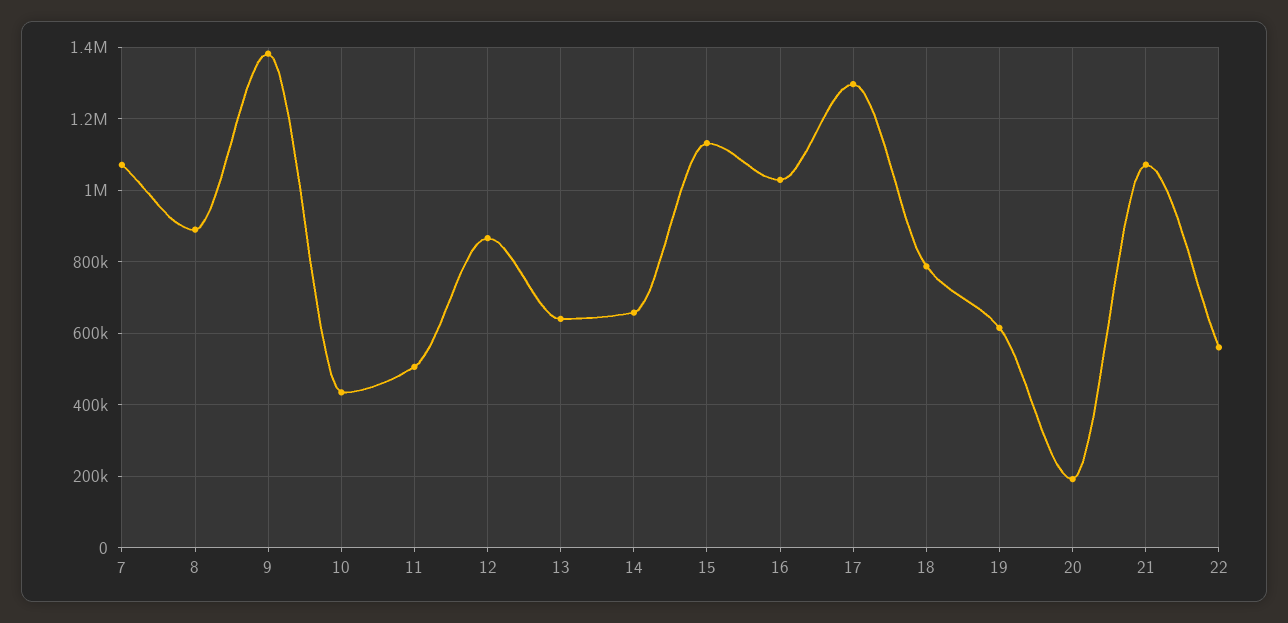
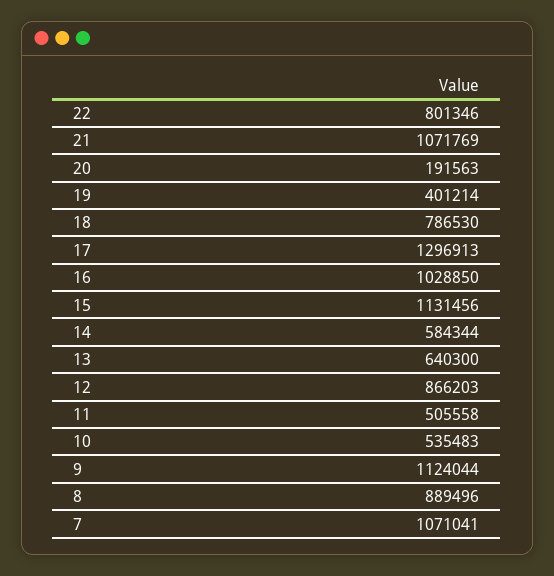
  {
    "7": 1071041,
    "8": 889496,
-   "9": 1380000,
+   "9": 1124044,
-   "10": 440000,
+   "10": 535483,
    "11": 505558,
    "12": 866203,
    "13": 640300,
-   "14": 660000,
+   "14": 584344,
    "15": 1131456,
    "16": 1028850,
    "17": 1296913,
    "18": 786530,
-   "19": 620000,
+   "19": 401214,
    "20": 191563,
    "21": 1071769,
-   "22": 560000
+   "22": 801346
  }

